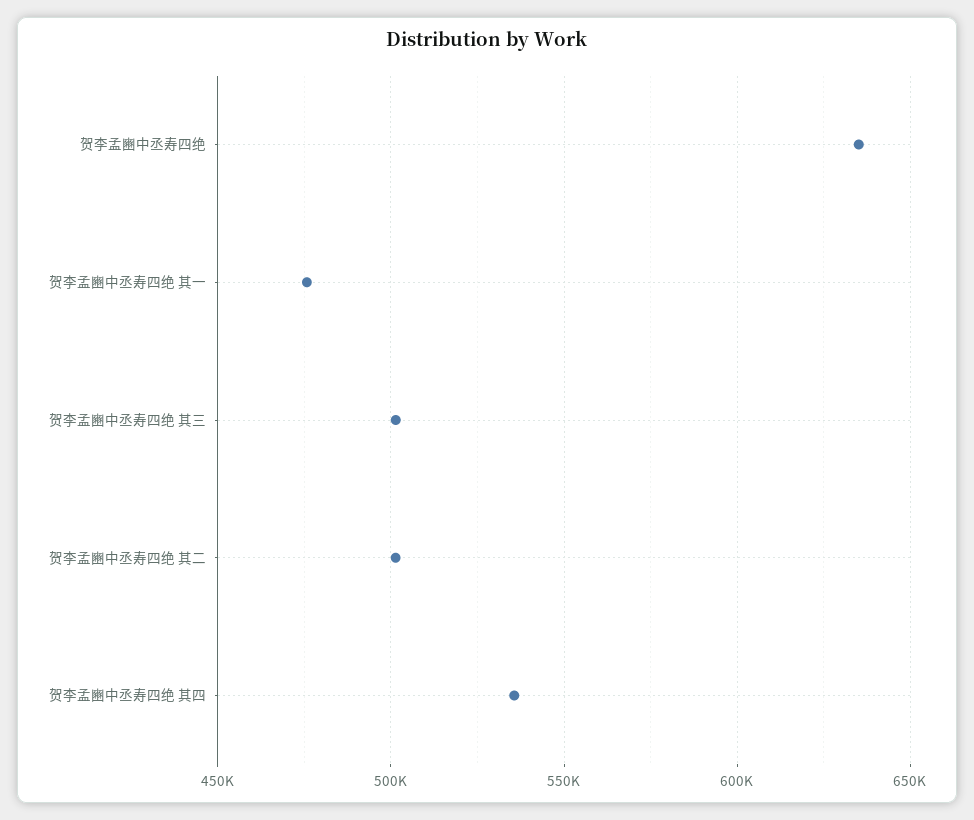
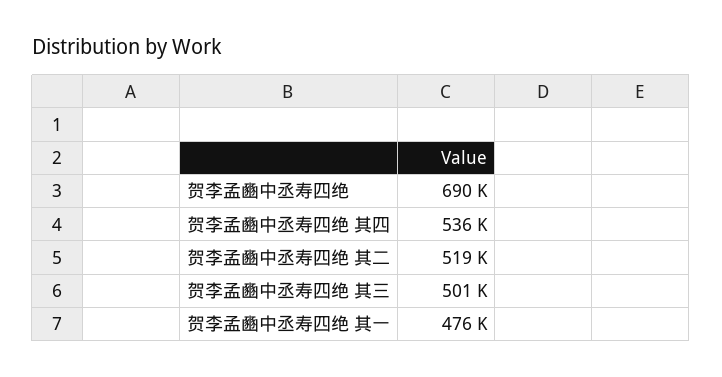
  {
-   "贺李孟豳中丞寿四绝": 635000,
+   "贺李孟豳中丞寿四绝": 690000,
    "贺李孟豳中丞寿四绝 其一": 476000,
    "贺李孟豳中丞寿四绝 其三": 501000,
-   "贺李孟豳中丞寿四绝 其二": 500000,
+   "贺李孟豳中丞寿四绝 其二": 519000,
    "贺李孟豳中丞寿四绝 其四": 536000
  }

